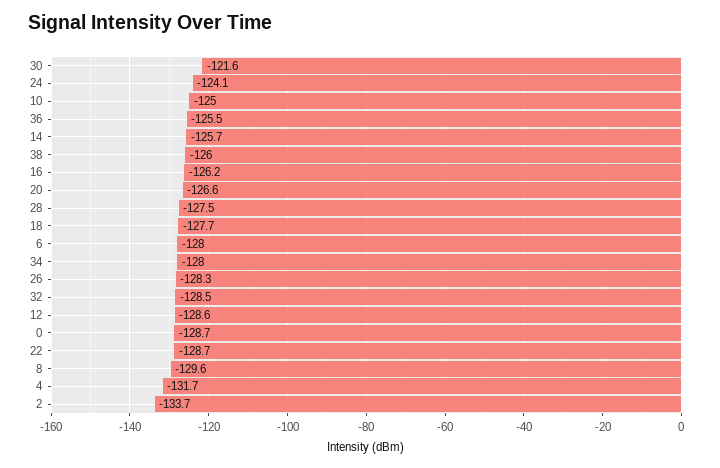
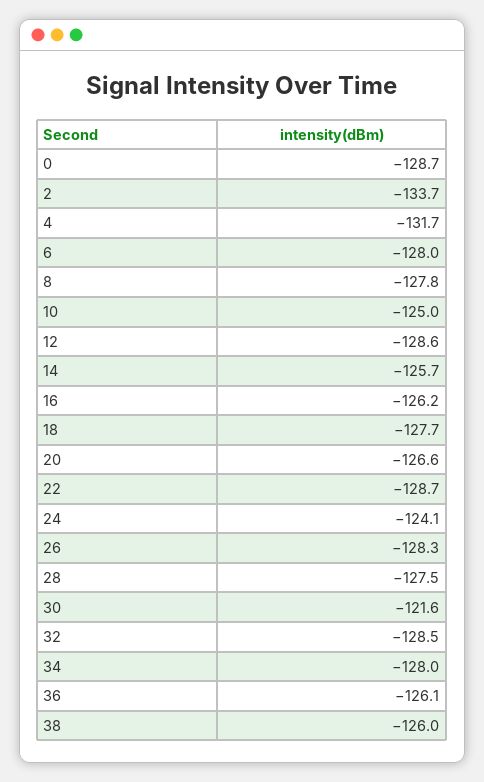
  {
    "30": -121.6,
    "24": -124.1,
    "10": -125,
-   "36": -125.5,
+   "36": -126.1,
    "14": -125.7,
    "38": -126,
    "16": -126.2,
    "20": -126.6,
    "28": -127.5,
    "18": -127.7,
    "6": -128,
    "34": -128,
    "26": -128.3,
    "32": -128.5,
    "12": -128.6,
    "0": -128.7,
    "22": -128.7,
-   "8": -129.6,
+   "8": -127.8,
    "4": -131.7,
    "2": -133.7
  }

